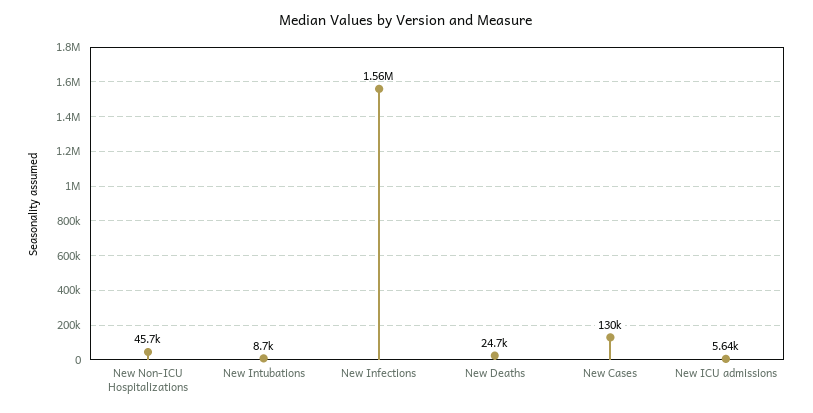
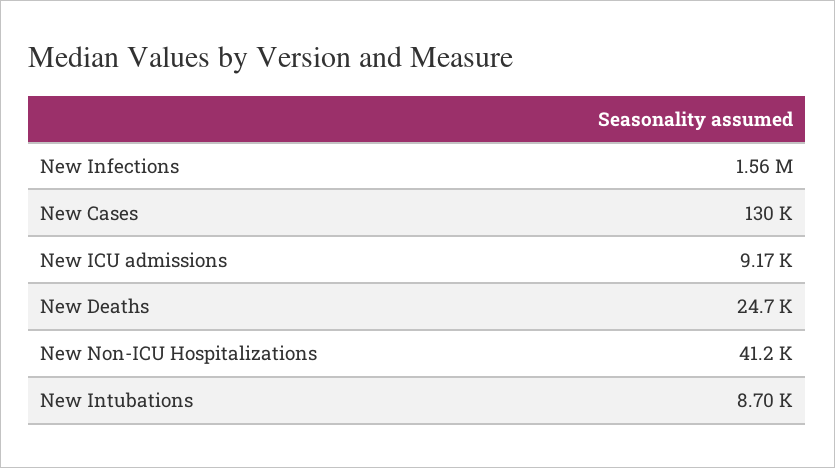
  {
-   "New Non-ICU Hospitalizations": 45700,
+   "New Non-ICU Hospitalizations": 41200,
    "New Intubations": 8700,
    "New Infections": 1560000,
    "New Deaths": 24700,
    "New Cases": 130000,
-   "New ICU admissions": 5640
+   "New ICU admissions": 9170
  }

